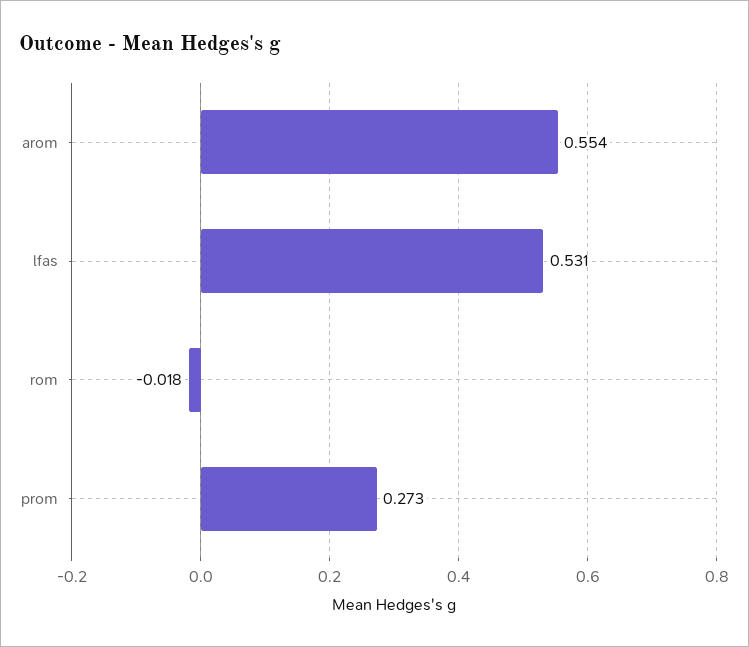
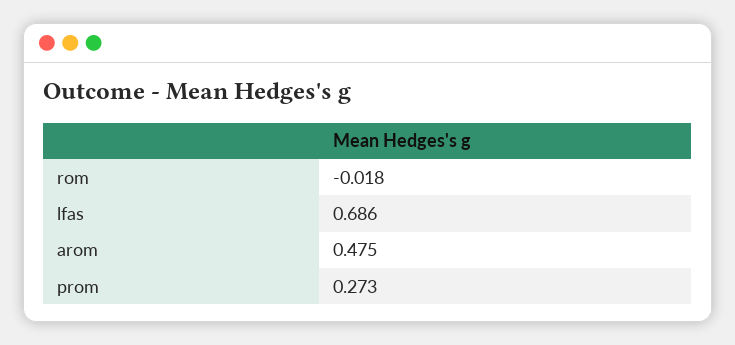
  {
-   "arom": 0.554,
+   "arom": 0.475,
-   "lfas": 0.531,
+   "lfas": 0.686,
    "rom": -0.018,
    "prom": 0.273
  }

